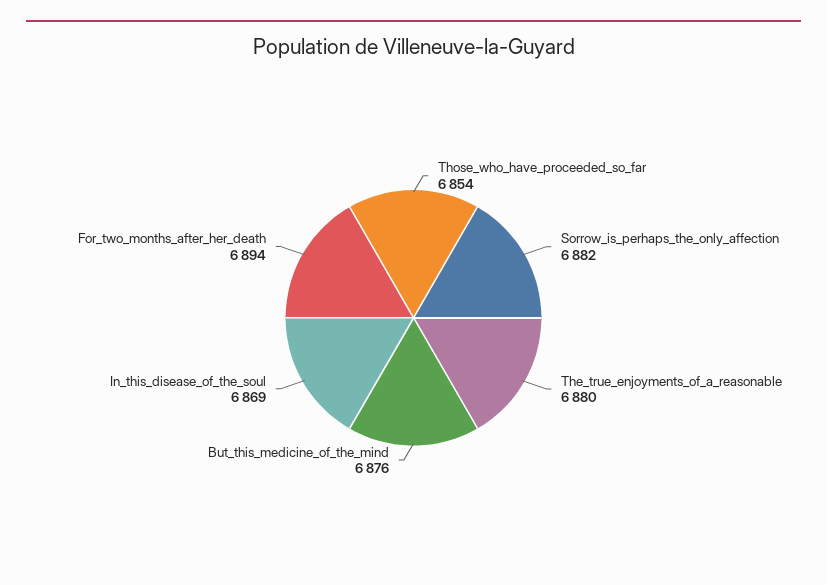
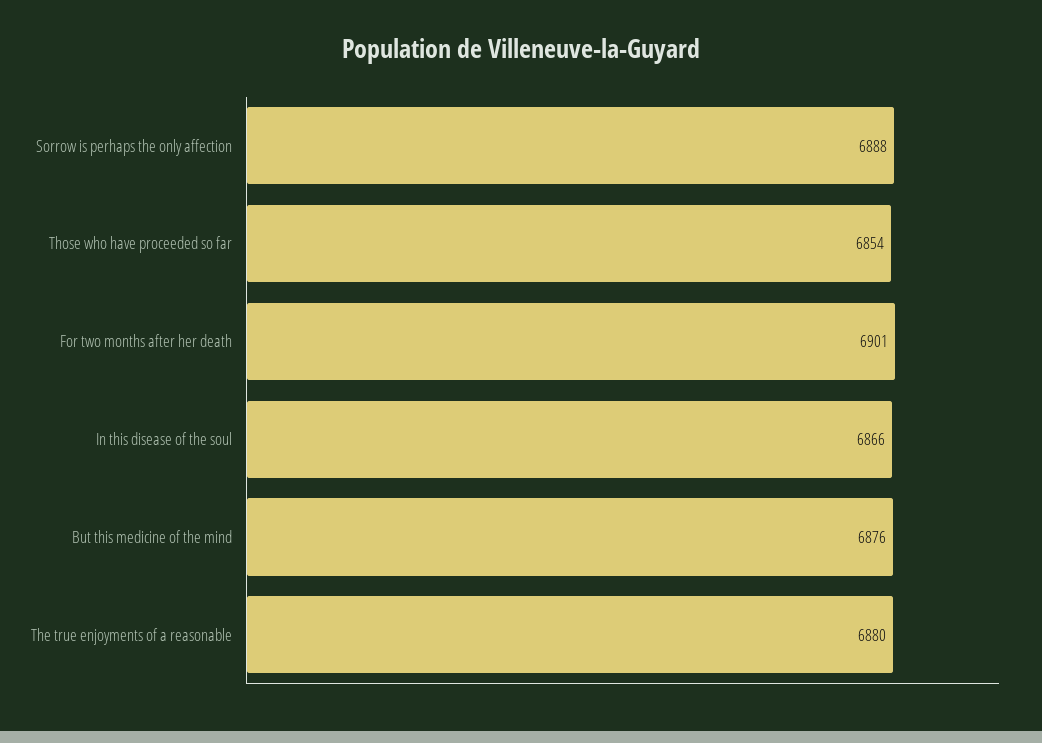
  {
    "Those_who_have_proceeded_so_far": 6854,
-   "Sorrow_is_perhaps_the_only_affection": 6882,
+   "Sorrow_is_perhaps_the_only_affection": 6888,
    "The_true_enjoyments_of_a_reasonable": 6880,
    "But_this_medicine_of_the_mind": 6876,
-   "In_this_disease_of_the_soul": 6869,
+   "In_this_disease_of_the_soul": 6866,
-   "For_two_months_after_her_death": 6894
+   "For_two_months_after_her_death": 6901
  }

